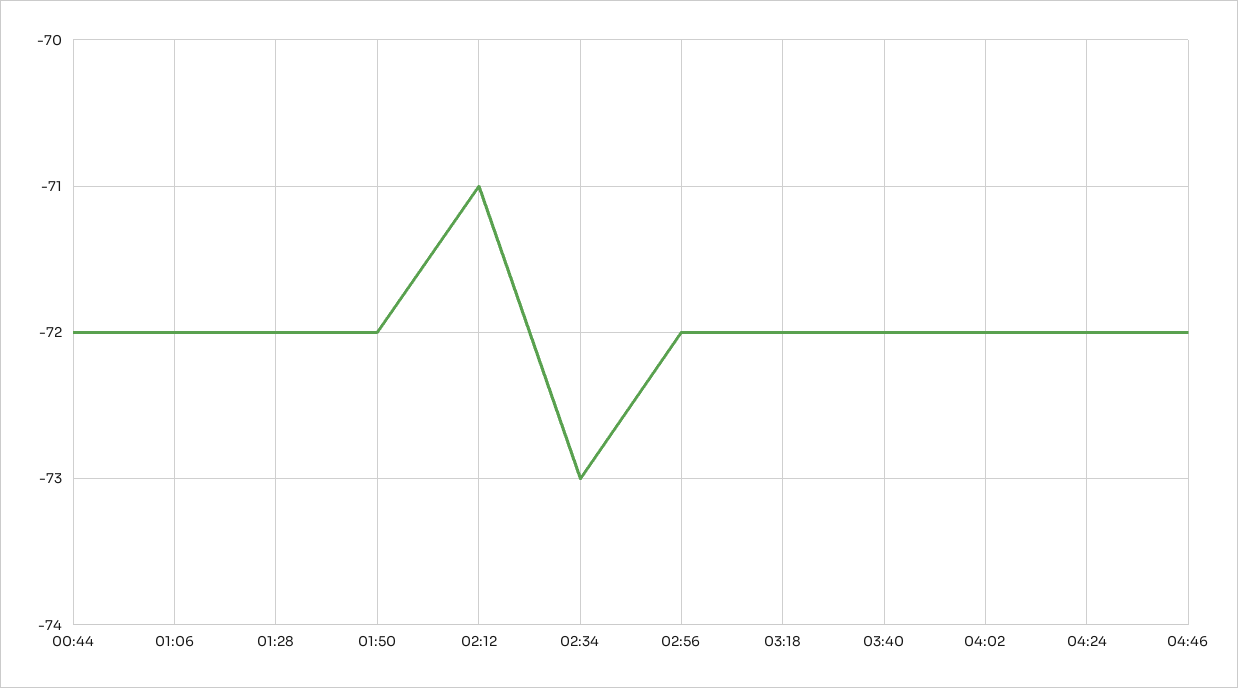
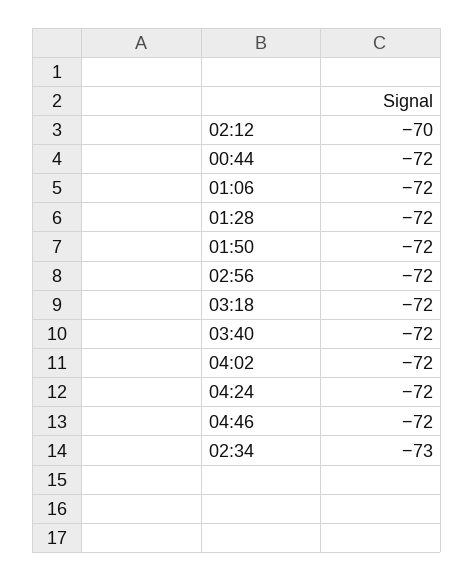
  {
    "00:44": -72,
    "01:06": -72,
    "01:28": -72,
    "01:50": -72,
-   "02:12": -71,
+   "02:12": -70,
    "02:34": -73,
    "02:56": -72,
    "03:18": -72,
    "03:40": -72,
    "04:02": -72,
    "04:24": -72,
    "04:46": -72
  }

